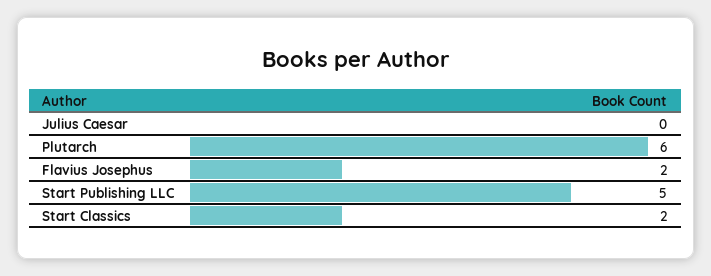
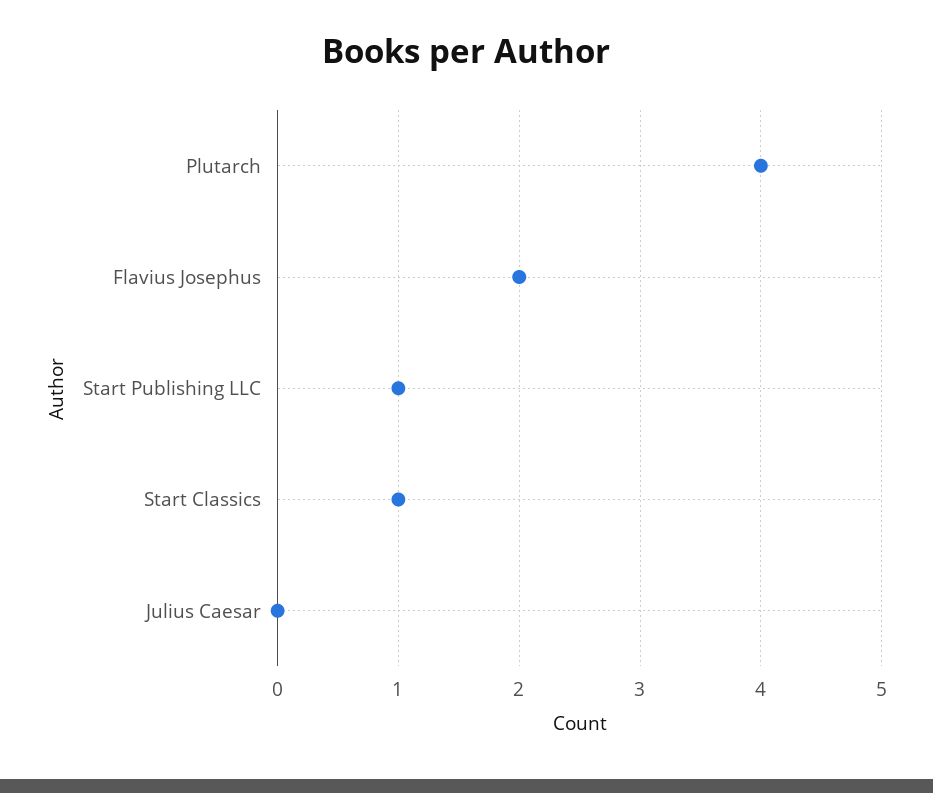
  {
    "Julius Caesar": 0,
-   "Plutarch": 6,
+   "Plutarch": 4,
    "Flavius Josephus": 2,
-   "Start Publishing LLC": 5,
+   "Start Publishing LLC": 1,
-   "Start Classics": 2
+   "Start Classics": 1
  }

